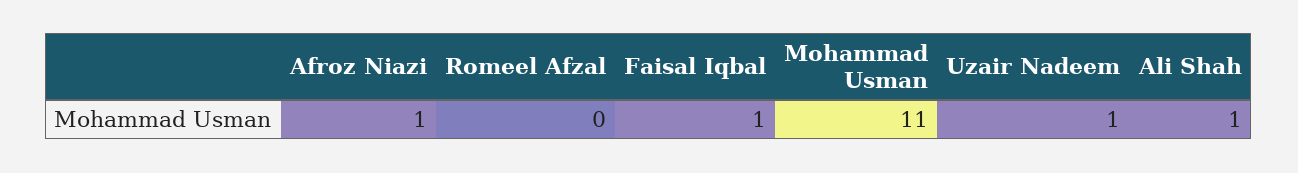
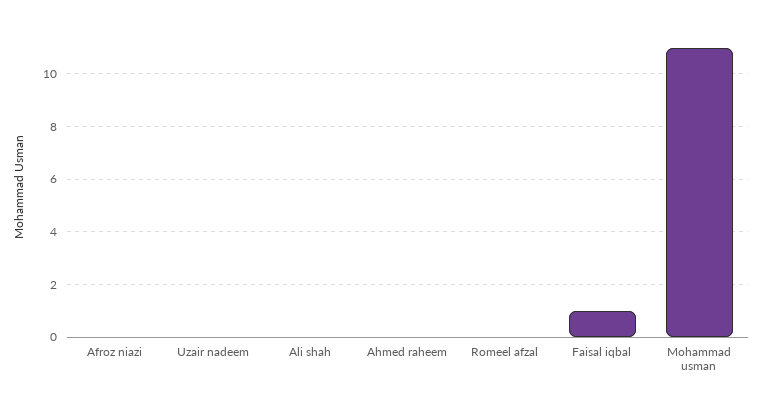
  {
-   "Afroz Niazi": 1,
+   "Afroz Niazi": 0,
    "Romeel Afzal": 0,
    "Faisal Iqbal": 1,
    "Mohammad Usman": 11,
-   "Uzair Nadeem": 1,
+   "Uzair Nadeem": 0,
-   "Ali Shah": 1
+   "Ali Shah": 0,
+   "Ahmed raheem": 0
  }

